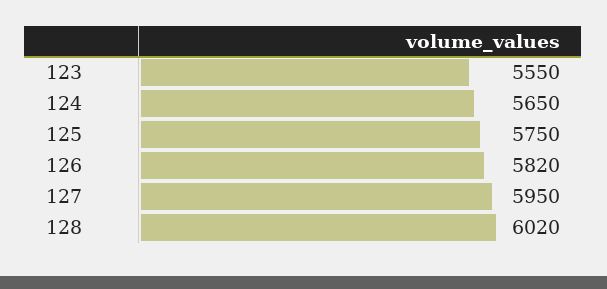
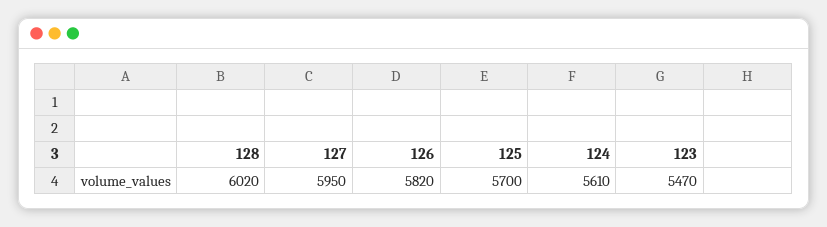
  {
-   "123": 5550,
+   "123": 5470,
-   "124": 5650,
+   "124": 5610,
-   "125": 5750,
+   "125": 5700,
    "126": 5820,
    "127": 5950,
    "128": 6020
  }

